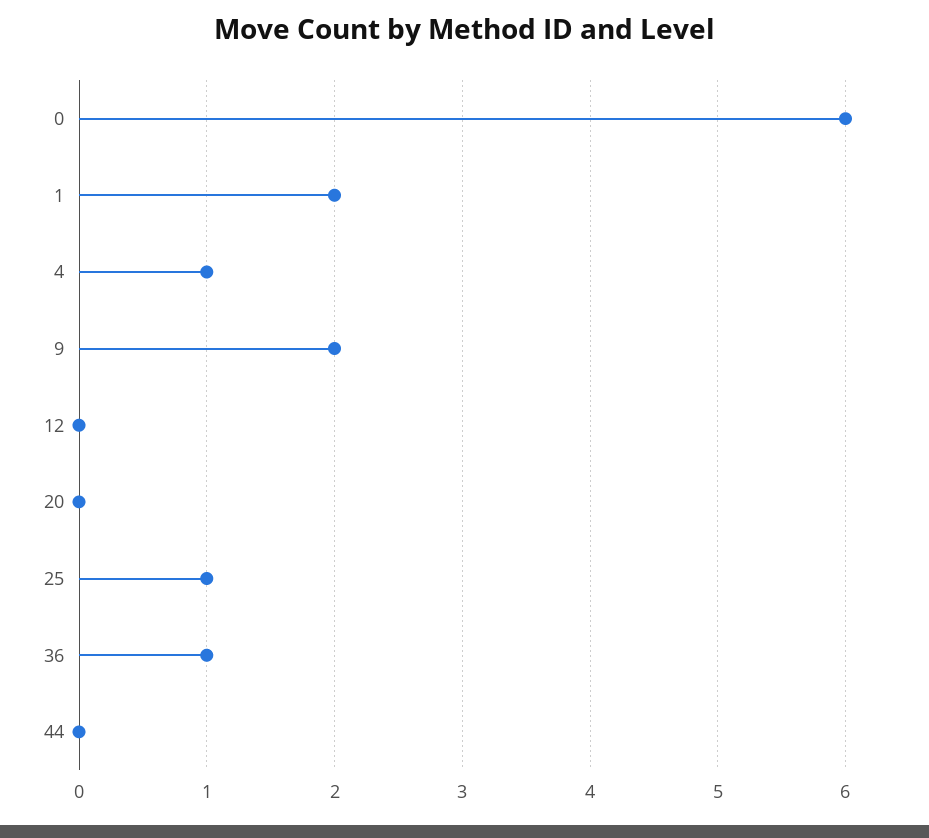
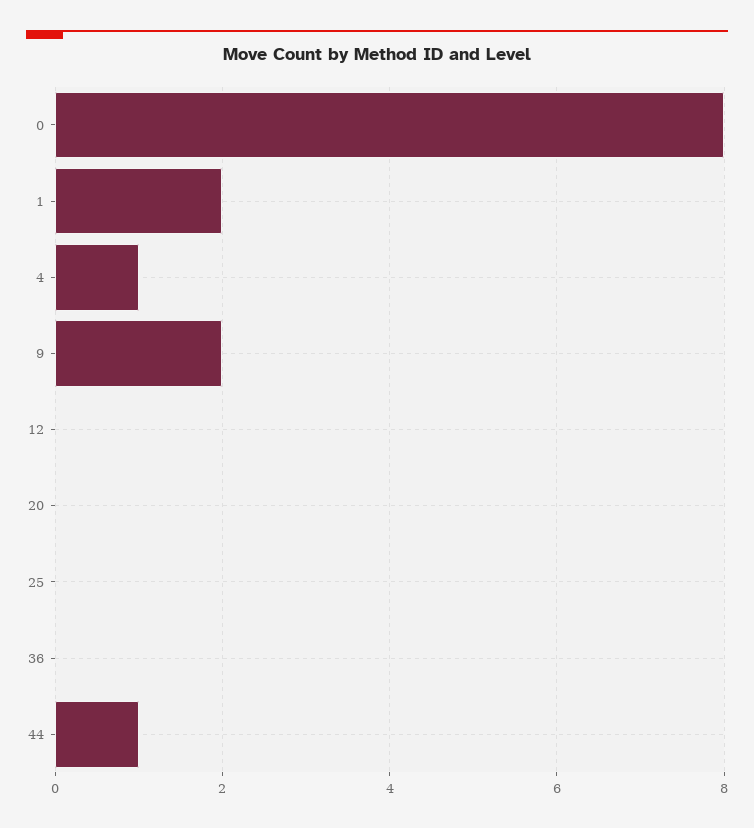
  {
-   "0": 6,
+   "0": 8,
    "1": 2,
    "4": 1,
    "9": 2,
    "12": 0,
    "20": 0,
-   "25": 1,
+   "25": 0,
-   "36": 1,
+   "36": 0,
-   "44": 0
+   "44": 1
  }

